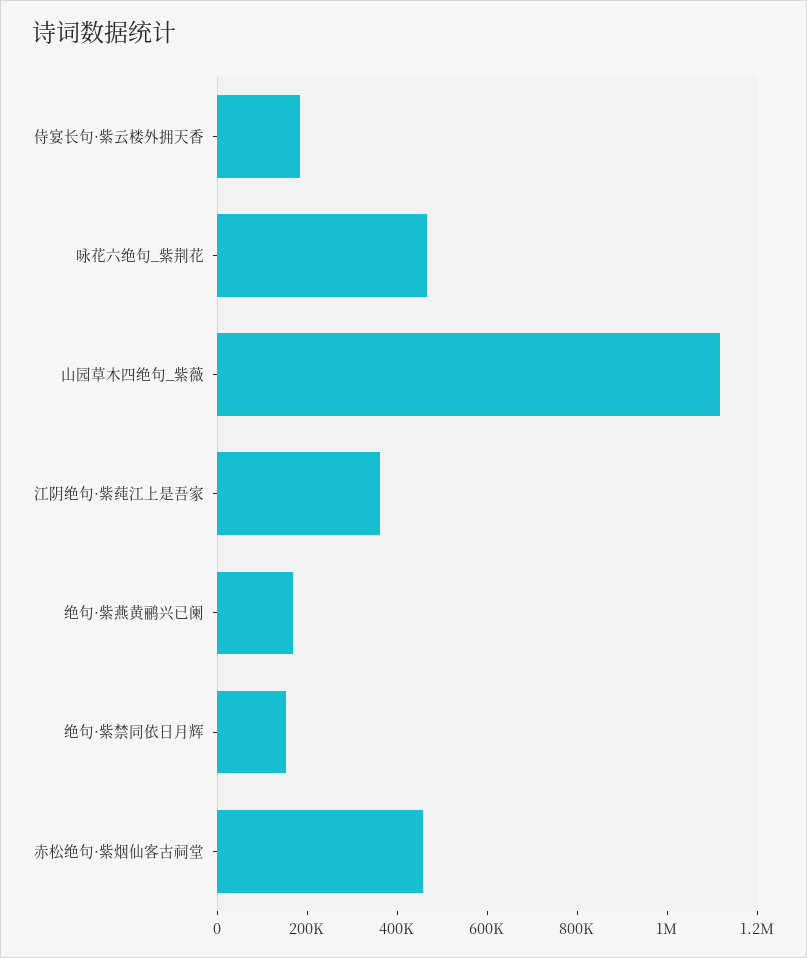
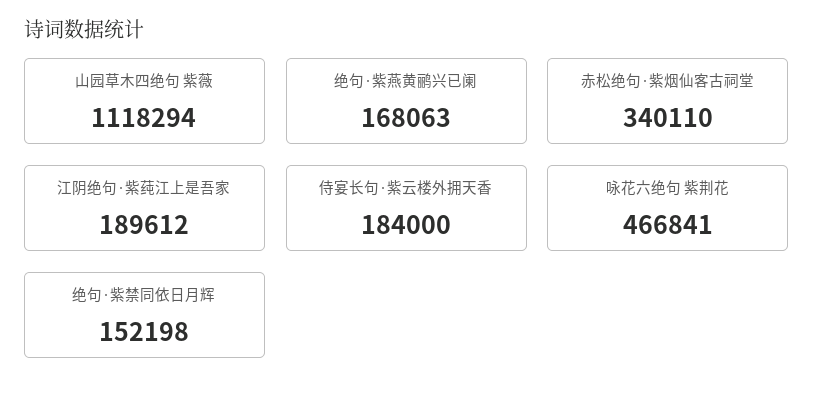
  {
    "侍宴长句·紫云楼外拥天香": 184000,
    "咏花六绝句_紫荆花": 466841,
    "山园草木四绝句_紫薇": 1118294,
-   "江阴绝句·紫莼江上是吾家": 350000,
+   "江阴绝句·紫莼江上是吾家": 189612,
    "绝句·紫燕黄鹂兴已阑": 168063,
    "绝句·紫禁同依日月辉": 152198,
-   "赤松绝句·紫烟仙客古祠堂": 450000
+   "赤松绝句·紫烟仙客古祠堂": 340110
  }

